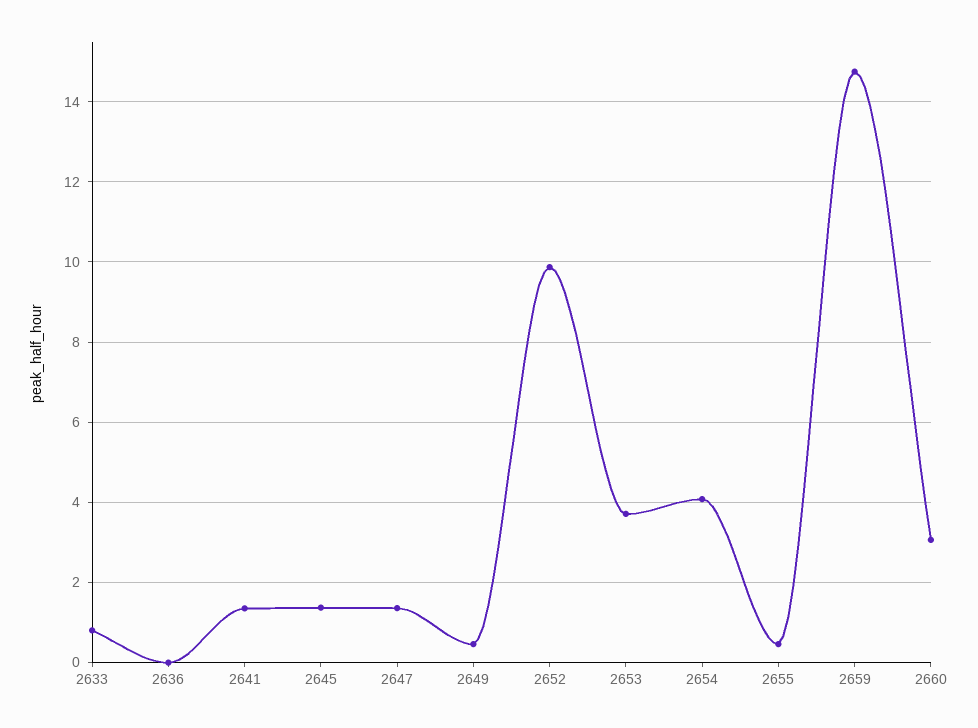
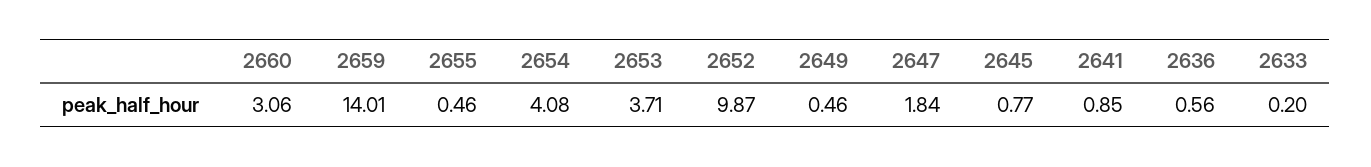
  {
-   "2633": 0.8,
+   "2633": 0.2,
-   "2636": 0,
+   "2636": 0.56,
-   "2641": 1.4,
+   "2641": 0.85,
-   "2645": 1.4,
+   "2645": 0.77,
-   "2647": 1.4,
+   "2647": 1.84,
    "2649": 0.46,
    "2652": 9.87,
    "2653": 3.71,
    "2654": 4.08,
    "2655": 0.46,
-   "2659": 14.8,
+   "2659": 14.01,
    "2660": 3.06
  }

